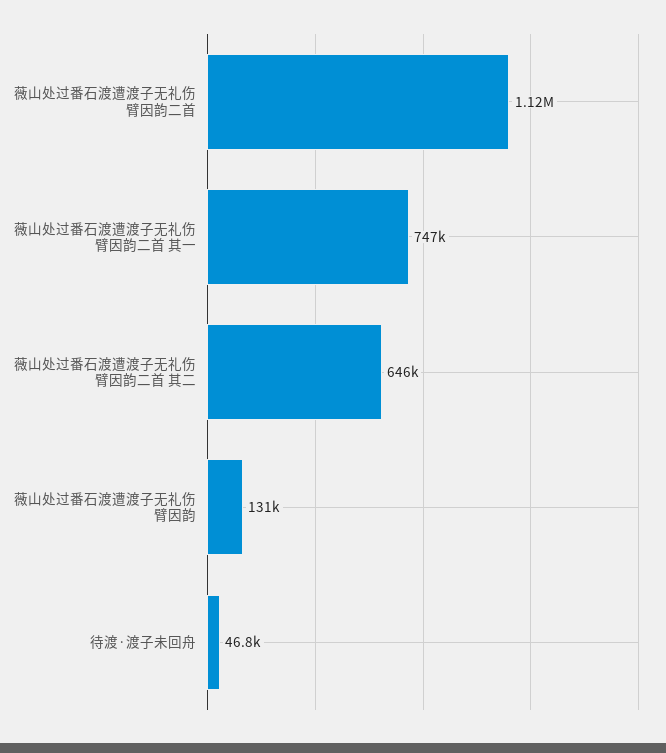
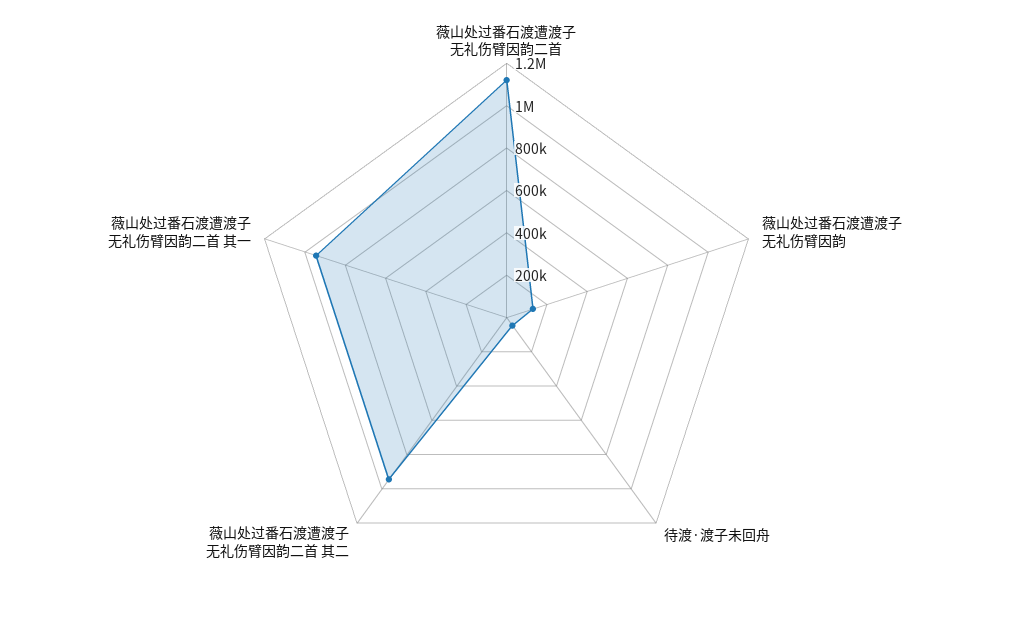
  {
    "薇山处过番石渡遭渡子无礼伤臂因韵二首": 1120000,
-   "薇山处过番石渡遭渡子无礼伤臂因韵二首 其一": 747000,
+   "薇山处过番石渡遭渡子无礼伤臂因韵二首 其一": 950000,
-   "薇山处过番石渡遭渡子无礼伤臂因韵二首 其二": 646000,
+   "薇山处过番石渡遭渡子无礼伤臂因韵二首 其二": 950000,
    "薇山处过番石渡遭渡子无礼伤臂因韵": 131000,
    "待渡·渡子未回舟": 46800
  }

